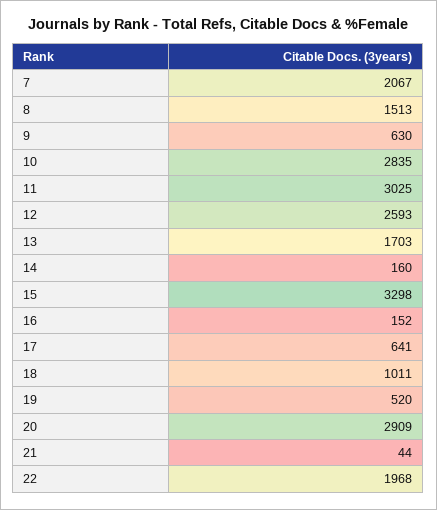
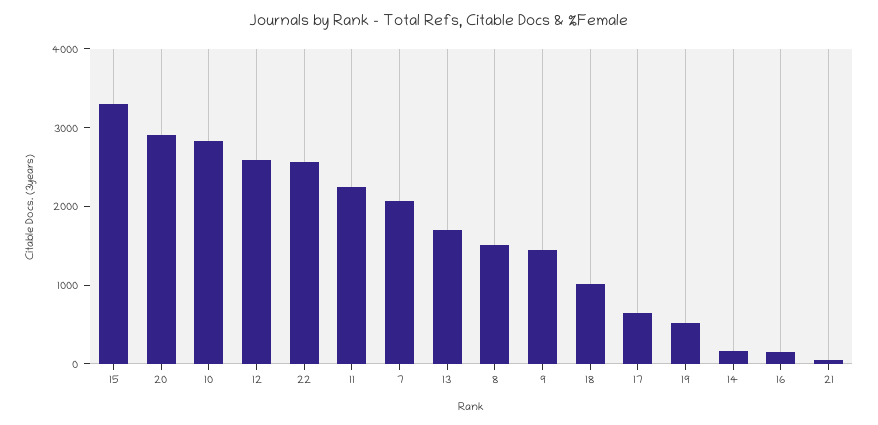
  {
    "7": 2067,
    "8": 1513,
-   "9": 630,
+   "9": 1400,
    "10": 2835,
-   "11": 3025,
+   "11": 2200,
    "12": 2593,
    "13": 1703,
    "14": 160,
    "15": 3298,
    "16": 152,
    "17": 641,
    "18": 1011,
    "19": 520,
    "20": 2909,
    "21": 44,
-   "22": 1968
+   "22": 2600
  }

